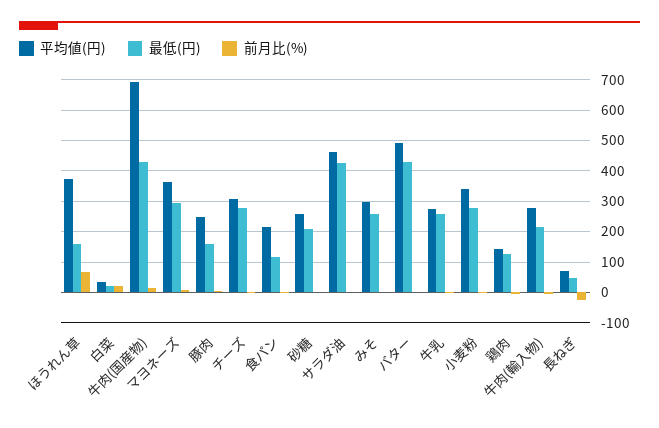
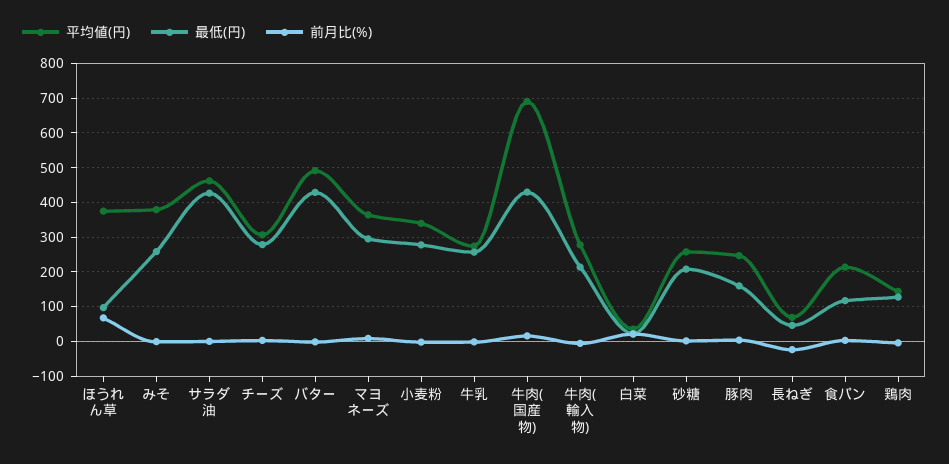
  {
    "平均値(円)": {
      "ほうれん草": 380,
      "白菜": 40,
      "牛肉(国産物)": 700,
      "マヨネーズ": 360,
      "豚肉": 240,
      "チーズ": 300,
      "食パン": 220,
      "砂糖": 260,
      "サラダ油": 460,
-     "みそ": 300,
+     "みそ": 380,
      "バター": 500,
      "牛乳": 280,
      "小麦粉": 340,
      "鶏肉": 140,
      "牛肉(輸入物)": 280,
      "長ねぎ": 60
    },
    "最低(円)": {
-     "ほうれん草": 160,
+     "ほうれん草": 100,
      "白菜": 20,
      "牛肉(国産物)": 420,
      "マヨネーズ": 300,
      "豚肉": 160,
      "チーズ": 280,
      "食パン": 120,
      "砂糖": 200,
      "サラダ油": 420,
      "みそ": 260,
      "バター": 420,
      "牛乳": 260,
      "小麦粉": 280,
      "鶏肉": 120,
      "牛肉(輸入物)": 220,
      "長ねぎ": 40
    },
    "前月比(%)": {
      "ほうれん草": 60,
      "白菜": 20,
      "牛肉(国産物)": 20,
      "マヨネーズ": 0,
      "豚肉": 0,
      "チーズ": 0,
      "食パン": 0,
      "砂糖": 0,
      "サラダ油": 0,
      "みそ": 0,
      "バター": 0,
      "牛乳": 0,
      "小麦粉": 0,
      "鶏肉": 0,
      "牛肉(輸入物)": 0,
      "長ねぎ": -20
    }
  }

